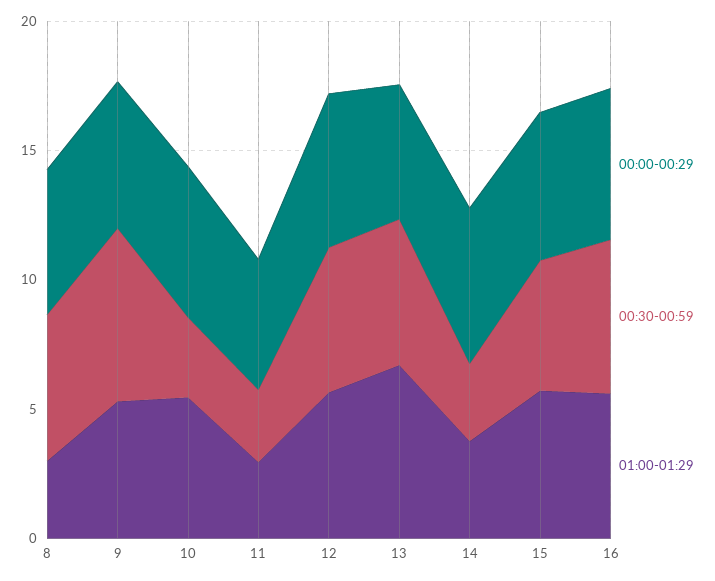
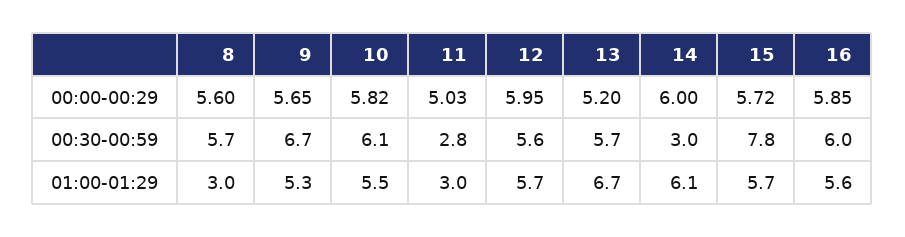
  {
    "00:00-00:29": {
      "8": 5.6,
      "9": 5.65,
      "10": 5.82,
      "11": 5.03,
      "12": 5.95,
      "13": 5.2,
      "14": 6,
      "15": 5.72,
      "16": 5.85
    },
    "00:30-00:59": {
      "8": 5.7,
      "9": 6.7,
-     "10": 3,
+     "10": 6.1,
      "11": 2.8,
      "12": 5.6,
      "13": 5.7,
      "14": 3,
-     "15": 5,
+     "15": 7.8,
      "16": 6
    },
    "01:00-01:29": {
      "8": 3,
      "9": 5.3,
      "10": 5.5,
      "11": 3,
      "12": 5.7,
      "13": 6.7,
-     "14": 4,
+     "14": 6.1,
      "15": 5.7,
      "16": 5.6
    }
  }

